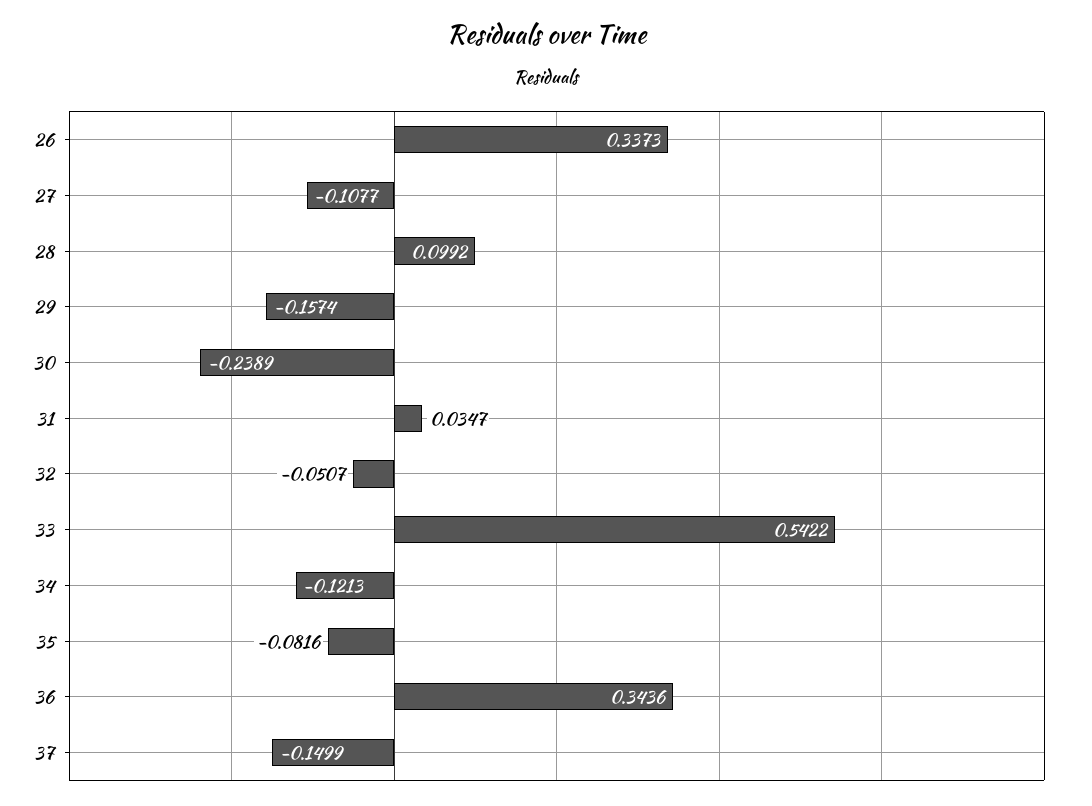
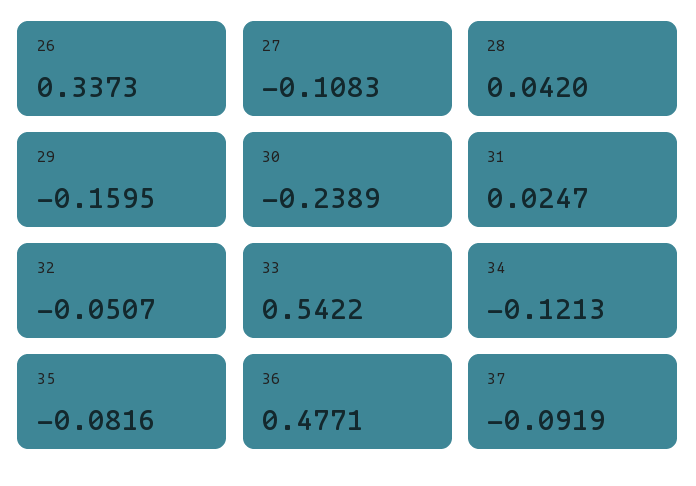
  {
    "26": 0.3373,
-   "27": -0.1077,
+   "27": -0.1083,
-   "28": 0.0992,
+   "28": 0.042,
-   "29": -0.1574,
+   "29": -0.1595,
    "30": -0.2389,
-   "31": 0.0347,
+   "31": 0.0247,
    "32": -0.0507,
    "33": 0.5422,
    "34": -0.1213,
    "35": -0.0816,
-   "36": 0.3436,
+   "36": 0.4771,
-   "37": -0.1499
+   "37": -0.0919
  }

